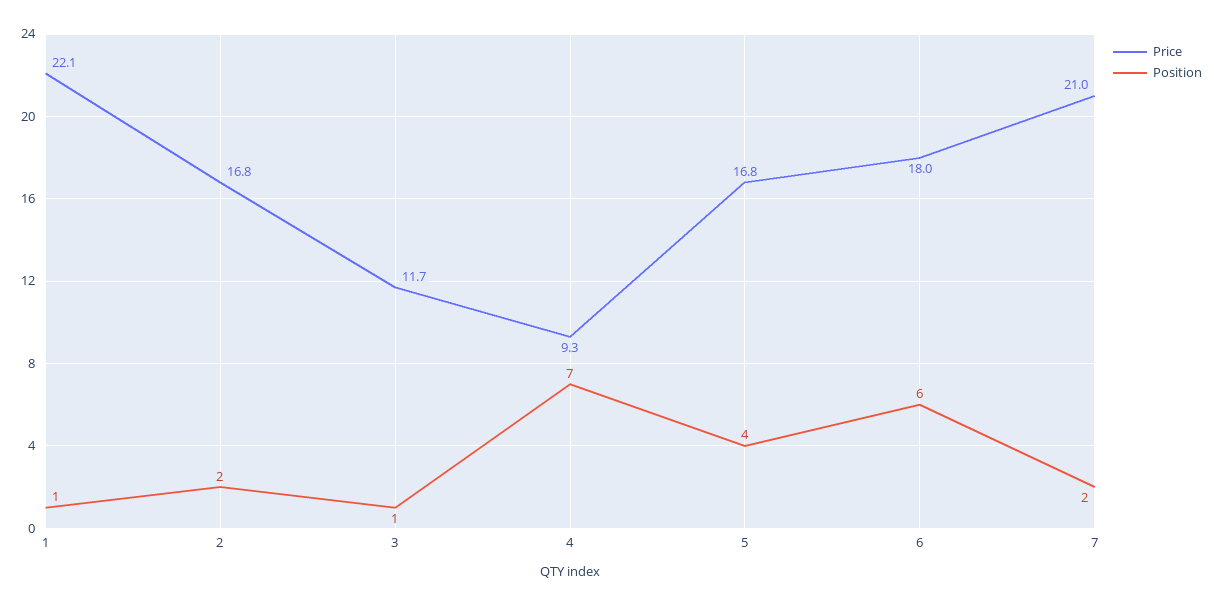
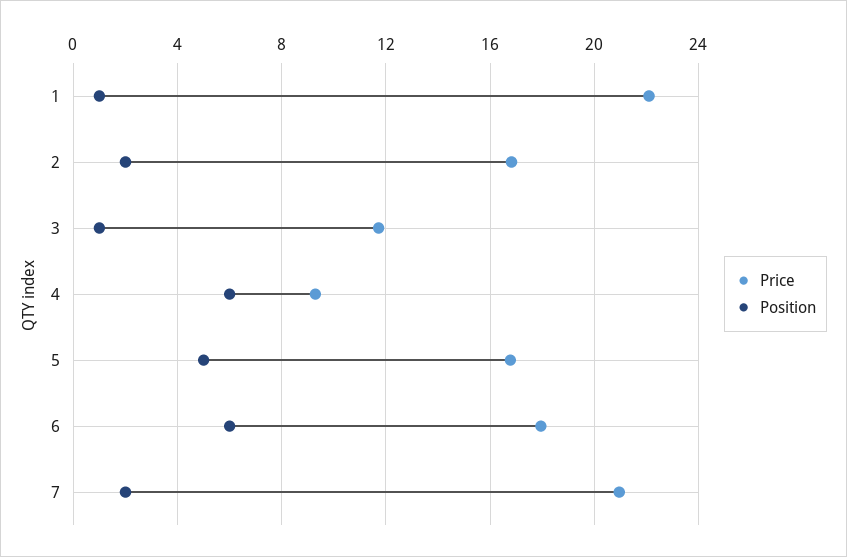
  {
    "Price": {
      "1": 22.1,
      "2": 16.8,
      "3": 11.7,
      "4": 9.3,
      "5": 16.8,
      "6": 18,
      "7": 21
    },
    "Position": {
      "1": 1,
      "2": 2,
      "3": 1,
-     "4": 7,
+     "4": 6,
-     "5": 4,
+     "5": 5,
      "6": 6,
      "7": 2
    }
  }

